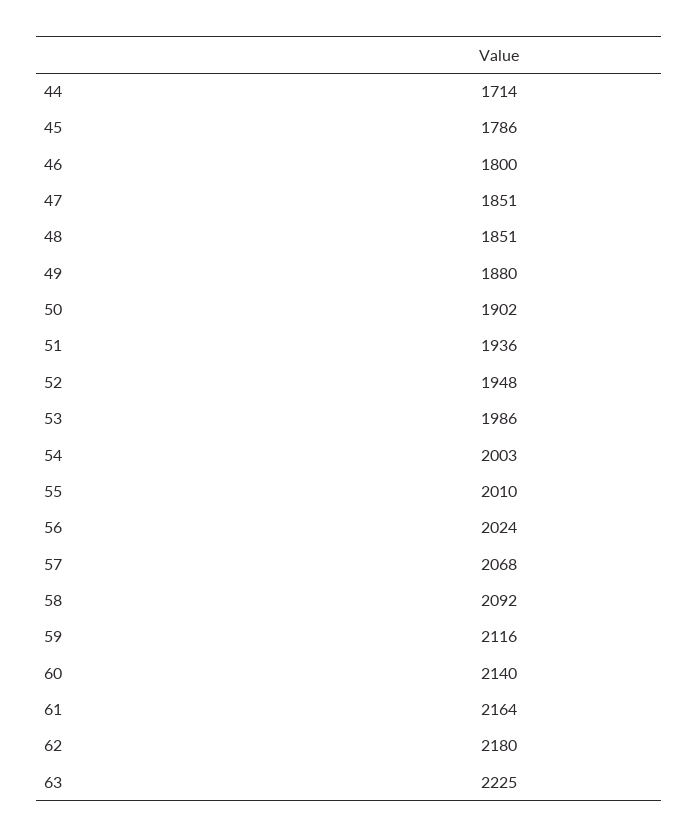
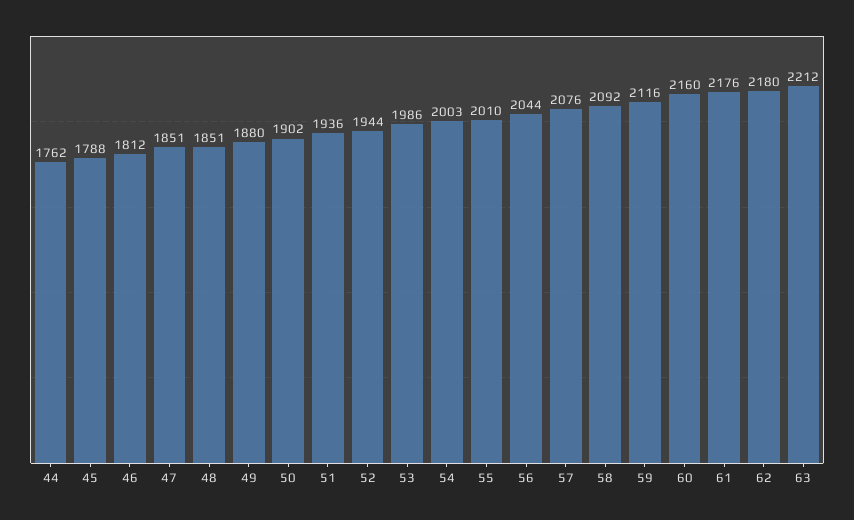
  {
-   "44": 1714,
+   "44": 1762,
-   "45": 1786,
+   "45": 1788,
-   "46": 1800,
+   "46": 1812,
    "47": 1851,
    "48": 1851,
    "49": 1880,
    "50": 1902,
    "51": 1936,
-   "52": 1948,
+   "52": 1944,
    "53": 1986,
    "54": 2003,
    "55": 2010,
-   "56": 2024,
+   "56": 2044,
-   "57": 2068,
+   "57": 2076,
    "58": 2092,
    "59": 2116,
-   "60": 2140,
+   "60": 2160,
-   "61": 2164,
+   "61": 2176,
    "62": 2180,
-   "63": 2225
+   "63": 2212
  }

